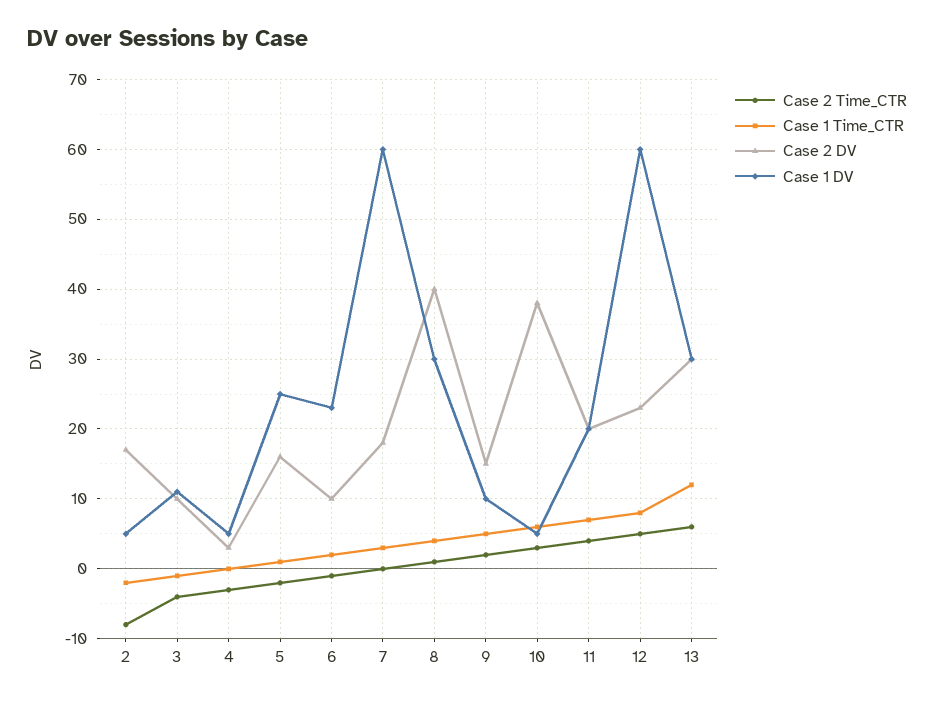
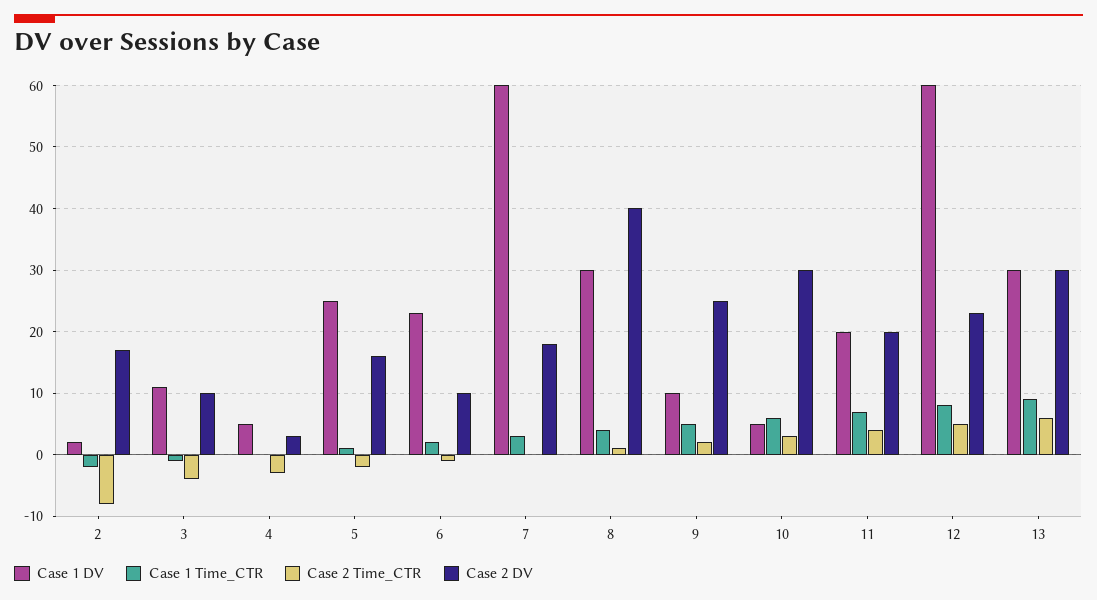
  {
    "Case 2 Time_CTR": {
      "2": -8,
      "3": -4,
      "4": -3,
      "5": -2,
      "6": -1,
      "7": 0,
      "8": 1,
      "9": 2,
      "10": 3,
      "11": 4,
      "12": 5,
      "13": 6
    },
    "Case 1 Time_CTR": {
      "2": -2,
      "3": -1,
      "4": 0,
      "5": 1,
      "6": 2,
      "7": 3,
      "8": 4,
      "9": 5,
      "10": 6,
      "11": 7,
      "12": 8,
-     "13": 12
+     "13": 9
    },
    "Case 2 DV": {
      "2": 17,
      "3": 10,
      "4": 3,
      "5": 16,
      "6": 10,
      "7": 18,
      "8": 40,
-     "9": 15,
+     "9": 25,
-     "10": 38,
+     "10": 30,
      "11": 20,
      "12": 23,
      "13": 30
    },
    "Case 1 DV": {
-     "2": 5,
+     "2": 2,
      "3": 11,
      "4": 5,
      "5": 25,
      "6": 23,
      "7": 60,
      "8": 30,
      "9": 10,
      "10": 5,
      "11": 20,
      "12": 60,
      "13": 30
    }
  }

